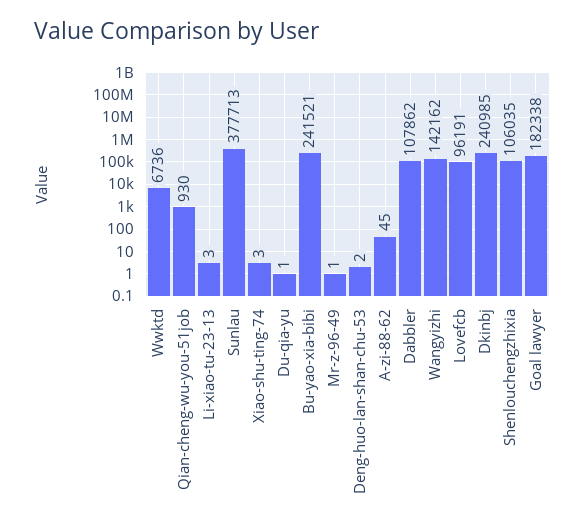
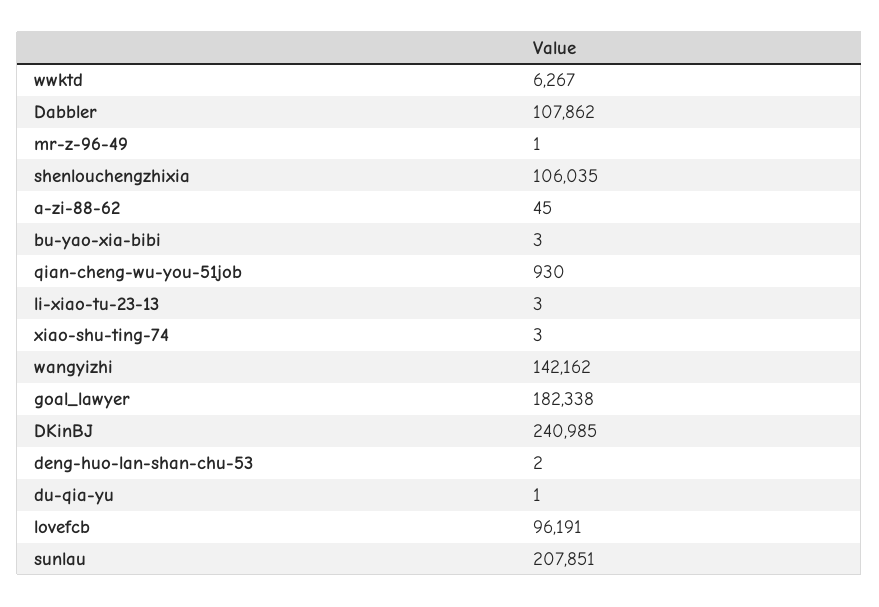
  {
-   "Wwktd": 6736,
+   "Wwktd": 6267,
    "Qian-cheng-wu-you-51job": 930,
    "Li-xiao-tu-23-13": 3,
-   "Sunlau": 377713,
+   "Sunlau": 207851,
    "Xiao-shu-ting-74": 3,
    "Du-qia-yu": 1,
-   "Bu-yao-xia-bibi": 241521,
+   "Bu-yao-xia-bibi": 3,
    "Mr-z-96-49": 1,
    "Deng-huo-lan-shan-chu-53": 2,
    "A-zi-88-62": 45,
    "Dabbler": 107862,
    "Wangyizhi": 142162,
    "Lovefcb": 96191,
    "Dkinbj": 240985,
    "Shenlouchengzhixia": 106035,
    "Goal lawyer": 182338
  }

